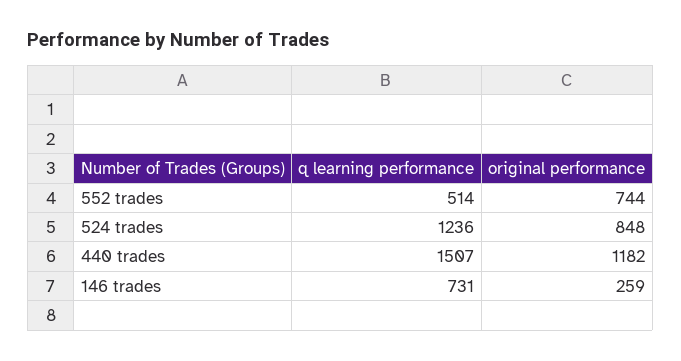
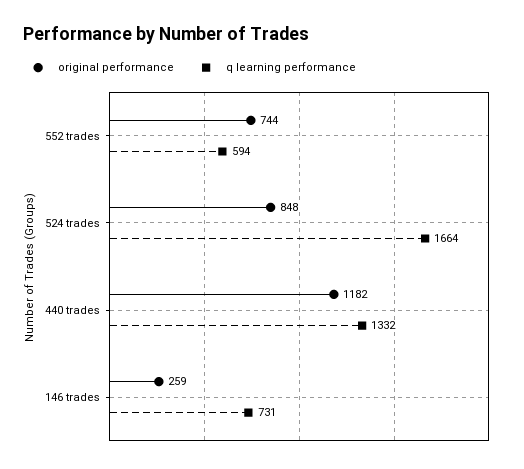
  {
    "q learning performance": {
-     "552 trades": 514,
+     "552 trades": 594,
-     "524 trades": 1236,
+     "524 trades": 1664,
-     "440 trades": 1507,
+     "440 trades": 1332,
      "146 trades": 731
    },
    "original performance": {
      "552 trades": 744,
      "524 trades": 848,
      "440 trades": 1182,
      "146 trades": 259
    }
  }

